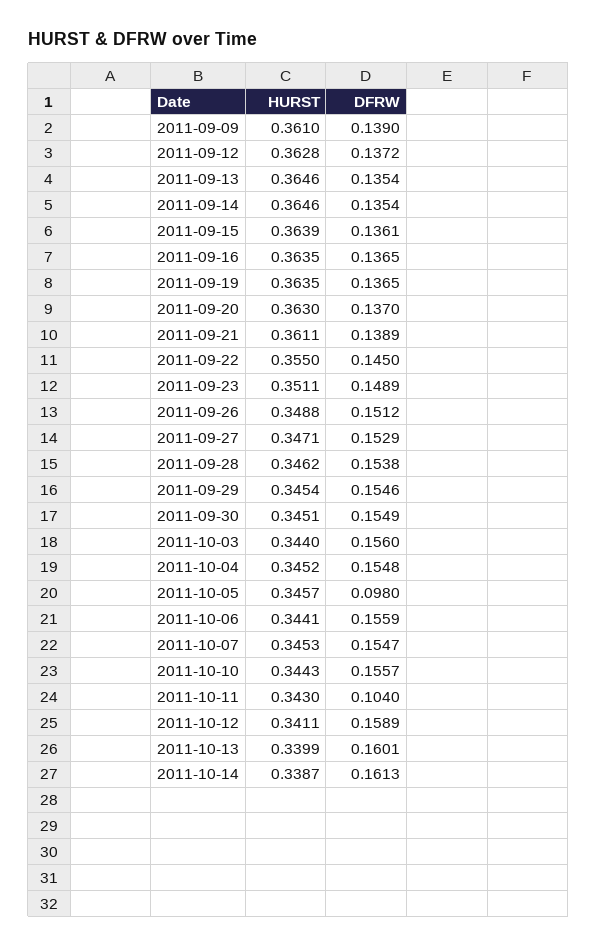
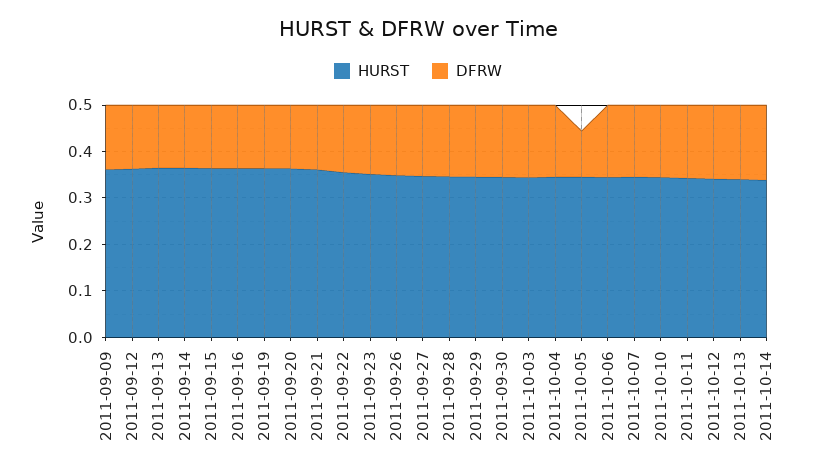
  {
    "HURST": {
      "2011-09-09": 0.361,
      "2011-09-12": 0.3628,
      "2011-09-13": 0.3646,
      "2011-09-14": 0.3646,
      "2011-09-15": 0.3639,
      "2011-09-16": 0.3635,
      "2011-09-19": 0.3635,
      "2011-09-20": 0.363,
      "2011-09-21": 0.3611,
      "2011-09-22": 0.355,
      "2011-09-23": 0.3511,
      "2011-09-26": 0.3488,
      "2011-09-27": 0.3471,
      "2011-09-28": 0.3462,
      "2011-09-29": 0.3454,
      "2011-09-30": 0.3451,
      "2011-10-03": 0.344,
      "2011-10-04": 0.3452,
      "2011-10-05": 0.3457,
      "2011-10-06": 0.3441,
      "2011-10-07": 0.3453,
      "2011-10-10": 0.3443,
      "2011-10-11": 0.343,
      "2011-10-12": 0.3411,
      "2011-10-13": 0.3399,
      "2011-10-14": 0.3387
    },
    "DFRW": {
      "2011-09-09": 0.139,
      "2011-09-12": 0.1372,
      "2011-09-13": 0.1354,
      "2011-09-14": 0.1354,
      "2011-09-15": 0.1361,
      "2011-09-16": 0.1365,
      "2011-09-19": 0.1365,
      "2011-09-20": 0.137,
      "2011-09-21": 0.1389,
      "2011-09-22": 0.145,
      "2011-09-23": 0.1489,
      "2011-09-26": 0.1512,
      "2011-09-27": 0.1529,
      "2011-09-28": 0.1538,
      "2011-09-29": 0.1546,
      "2011-09-30": 0.1549,
      "2011-10-03": 0.156,
      "2011-10-04": 0.1548,
      "2011-10-05": 0.098,
      "2011-10-06": 0.1559,
      "2011-10-07": 0.1547,
      "2011-10-10": 0.1557,
-     "2011-10-11": 0.104,
+     "2011-10-11": 0.16,
      "2011-10-12": 0.1589,
      "2011-10-13": 0.1601,
      "2011-10-14": 0.1613
    }
  }

